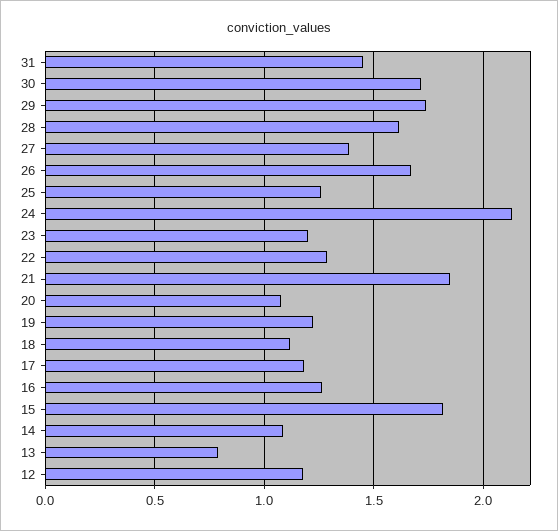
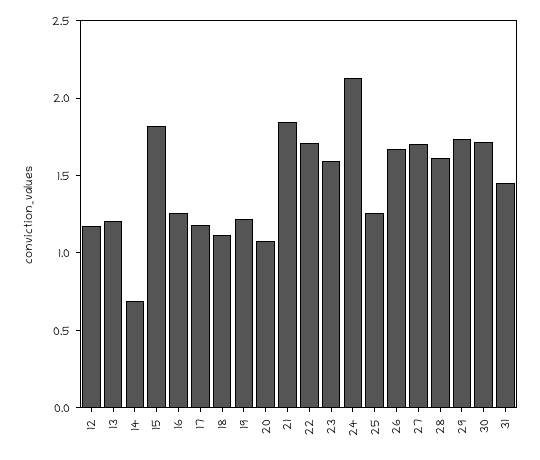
  {
    "31": 1.45,
    "30": 1.7,
    "29": 1.75,
    "28": 1.6,
-   "27": 1.4,
+   "27": 1.7,
    "26": 1.65,
    "25": 1.25,
    "24": 2.15,
-   "23": 1.2,
+   "23": 1.6,
-   "22": 1.3,
+   "22": 1.7,
    "21": 1.85,
    "20": 1.1,
    "19": 1.2,
    "18": 1.1,
    "17": 1.2,
    "16": 1.25,
    "15": 1.8,
-   "14": 1.1,
+   "14": 0.7,
-   "13": 0.8,
+   "13": 1.2,
    "12": 1.2
  }

